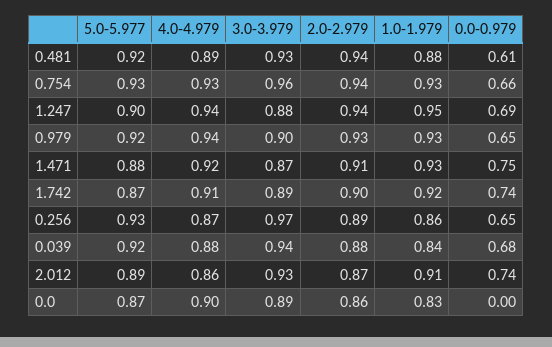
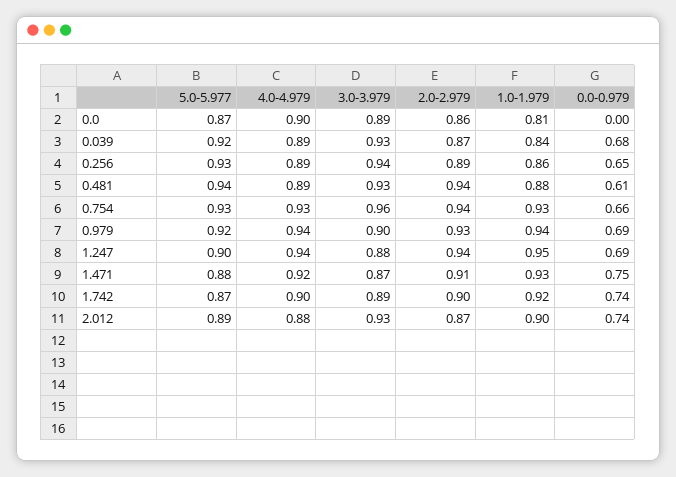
  {
    "5.0-5.977": {
-     "0.481": 0.92,
+     "0.481": 0.94,
      "0.754": 0.93,
      "1.247": 0.9,
      "0.979": 0.92,
      "1.471": 0.88,
      "1.742": 0.87,
      "0.256": 0.93,
      "0.039": 0.92,
      "2.012": 0.89,
      "0.0": 0.87
    },
    "4.0-4.979": {
      "0.481": 0.89,
      "0.754": 0.93,
      "1.247": 0.94,
      "0.979": 0.94,
      "1.471": 0.92,
-     "1.742": 0.91,
+     "1.742": 0.9,
-     "0.256": 0.87,
+     "0.256": 0.89,
-     "0.039": 0.88,
+     "0.039": 0.89,
-     "2.012": 0.86,
+     "2.012": 0.88,
      "0.0": 0.9
    },
    "3.0-3.979": {
      "0.481": 0.93,
      "0.754": 0.96,
      "1.247": 0.88,
      "0.979": 0.9,
      "1.471": 0.87,
      "1.742": 0.89,
-     "0.256": 0.97,
+     "0.256": 0.94,
-     "0.039": 0.94,
+     "0.039": 0.93,
      "2.012": 0.93,
      "0.0": 0.89
    },
    "2.0-2.979": {
      "0.481": 0.94,
      "0.754": 0.94,
      "1.247": 0.94,
      "0.979": 0.93,
      "1.471": 0.91,
      "1.742": 0.9,
      "0.256": 0.89,
-     "0.039": 0.88,
+     "0.039": 0.87,
      "2.012": 0.87,
      "0.0": 0.86
    },
    "1.0-1.979": {
      "0.481": 0.88,
      "0.754": 0.93,
      "1.247": 0.95,
-     "0.979": 0.93,
+     "0.979": 0.94,
      "1.471": 0.93,
      "1.742": 0.92,
      "0.256": 0.86,
      "0.039": 0.84,
-     "2.012": 0.91,
+     "2.012": 0.9,
-     "0.0": 0.83
+     "0.0": 0.81
    },
    "0.0-0.979": {
      "0.481": 0.61,
      "0.754": 0.66,
      "1.247": 0.69,
-     "0.979": 0.65,
+     "0.979": 0.69,
      "1.471": 0.75,
      "1.742": 0.74,
      "0.256": 0.65,
      "0.039": 0.68,
      "2.012": 0.74,
      "0.0": 0
    }
  }

